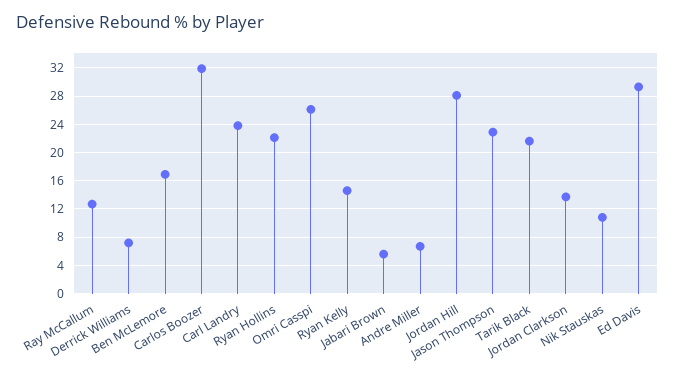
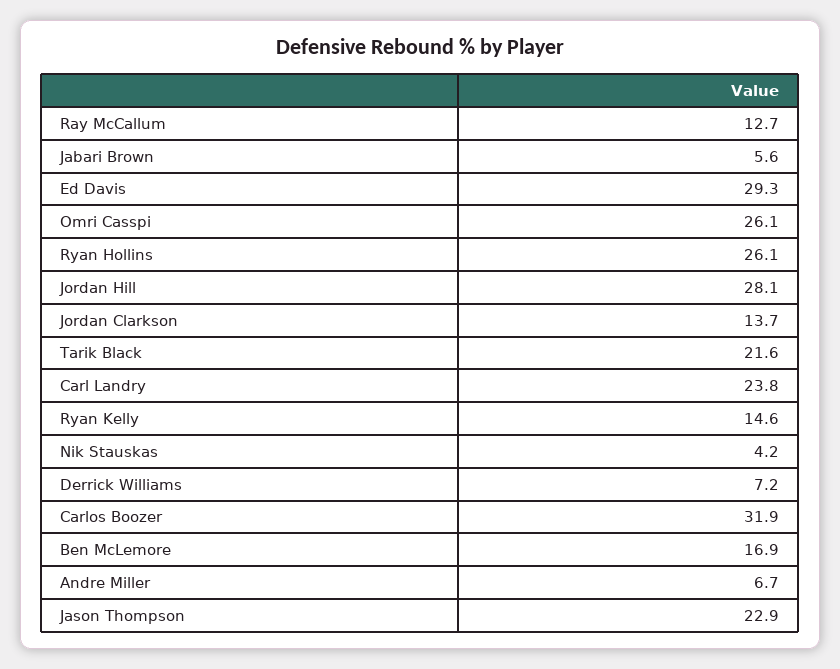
  {
    "Ray McCallum": 12.7,
    "Derrick Williams": 7.2,
    "Ben McLemore": 16.9,
    "Carlos Boozer": 31.9,
    "Carl Landry": 23.8,
-   "Ryan Hollins": 22,
+   "Ryan Hollins": 26.1,
    "Omri Casspi": 26.1,
    "Ryan Kelly": 14.6,
    "Jabari Brown": 5.6,
    "Andre Miller": 6.7,
    "Jordan Hill": 28.1,
    "Jason Thompson": 22.9,
    "Tarik Black": 21.6,
    "Jordan Clarkson": 13.7,
-   "Nik Stauskas": 11,
+   "Nik Stauskas": 4.2,
    "Ed Davis": 29.3
  }

